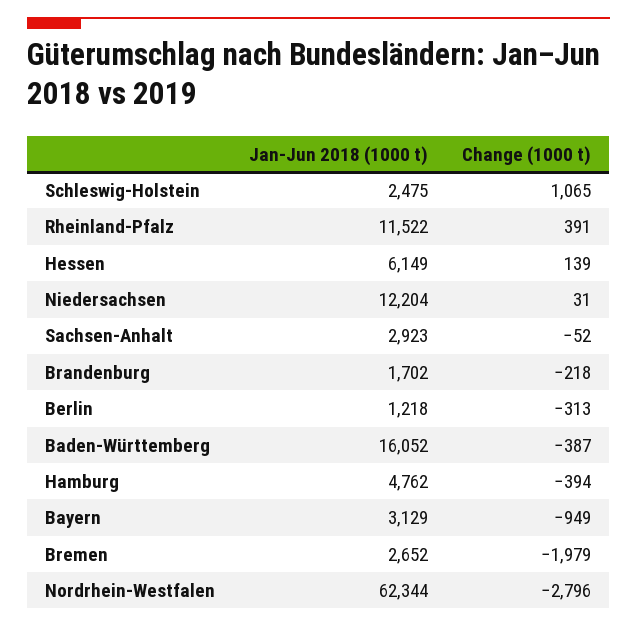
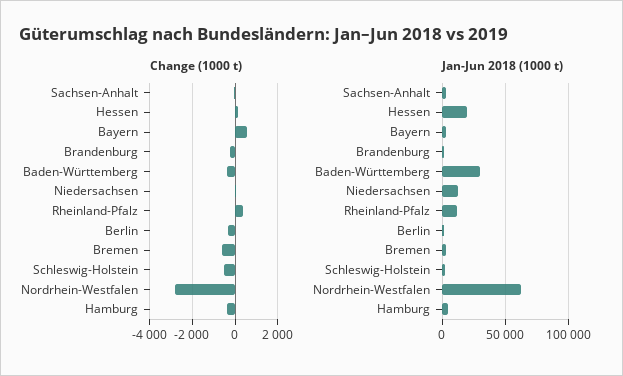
  {
    "Jan-Jun 2018 (1000 t)": {
      "Schleswig-Holstein": 2475,
      "Rheinland-Pfalz": 11522,
-     "Hessen": 6149,
+     "Hessen": 20000,
      "Niedersachsen": 12204,
      "Sachsen-Anhalt": 2923,
      "Brandenburg": 1702,
      "Berlin": 1218,
-     "Baden-Württemberg": 16052,
+     "Baden-Württemberg": 30000,
      "Hamburg": 4762,
      "Bayern": 3129,
      "Bremen": 2652,
      "Nordrhein-Westfalen": 62344
    },
    "Change (1000 t)": {
-     "Schleswig-Holstein": 1065,
+     "Schleswig-Holstein": -500,
      "Rheinland-Pfalz": 391,
      "Hessen": 139,
      "Niedersachsen": 31,
      "Sachsen-Anhalt": -52,
      "Brandenburg": -218,
      "Berlin": -313,
      "Baden-Württemberg": -387,
      "Hamburg": -394,
-     "Bayern": -949,
+     "Bayern": 500,
-     "Bremen": -1979,
+     "Bremen": -500,
      "Nordrhein-Westfalen": -2796
    }
  }

